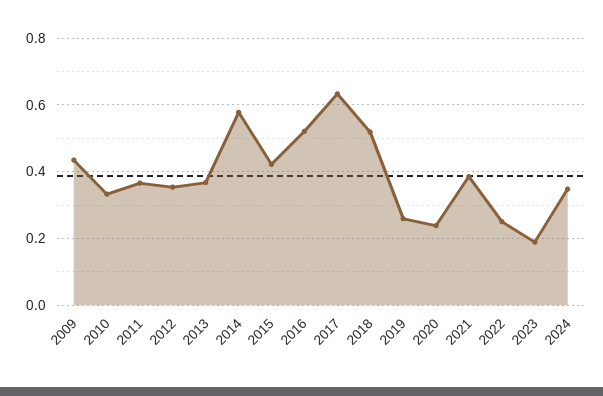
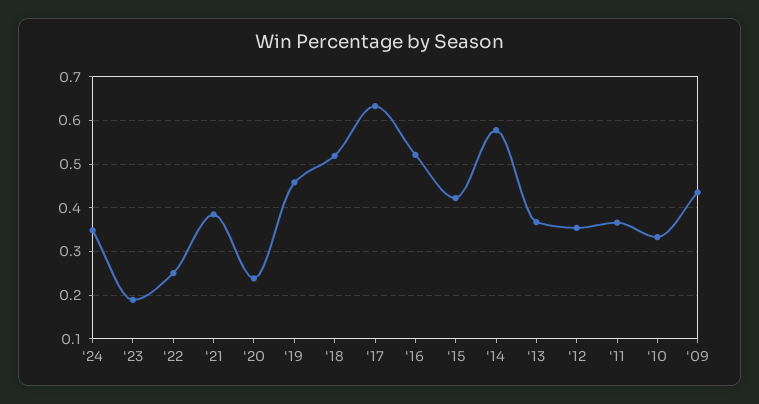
  {
    "2009": 0.44,
    "2010": 0.34,
    "2011": 0.36,
    "2012": 0.36,
    "2013": 0.36,
    "2014": 0.58,
    "2015": 0.42,
    "2016": 0.52,
    "2017": 0.64,
    "2018": 0.52,
-   "2019": 0.26,
+   "2019": 0.46,
    "2020": 0.24,
    "2021": 0.38,
    "2022": 0.26,
    "2023": 0.18,
    "2024": 0.34
  }

